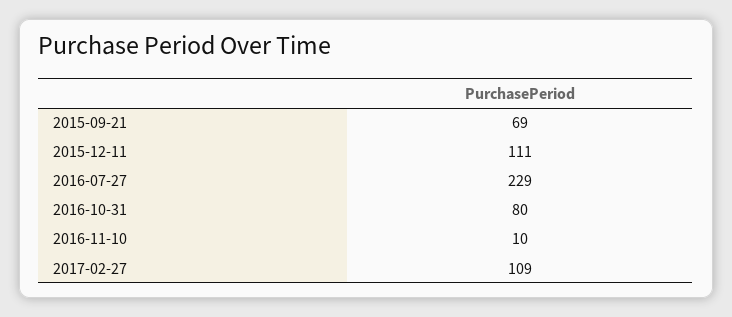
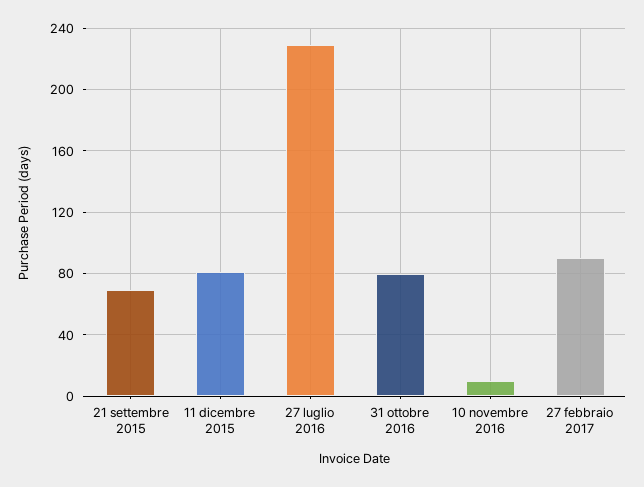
  {
    "2015-09-21": 69,
-   "2015-12-11": 111,
+   "2015-12-11": 80,
    "2016-07-27": 229,
    "2016-10-31": 80,
    "2016-11-10": 10,
-   "2017-02-27": 109
+   "2017-02-27": 90
  }

